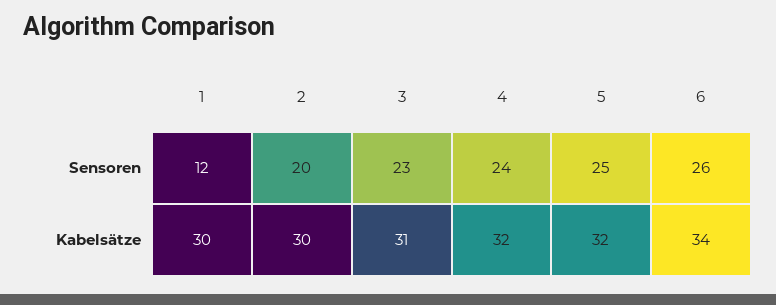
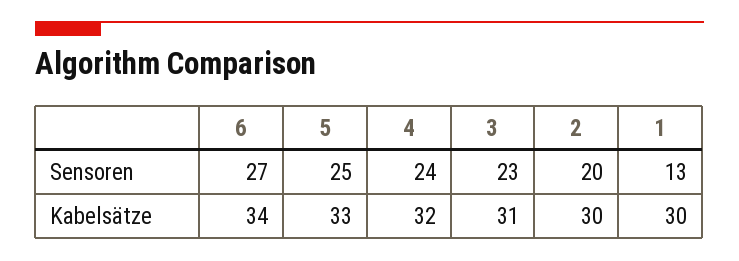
  {
    "1": {
-     "Sensoren": 12,
+     "Sensoren": 13,
      "Kabelsätze": 30
    },
    "2": {
      "Sensoren": 20,
      "Kabelsätze": 30
    },
    "3": {
      "Sensoren": 23,
      "Kabelsätze": 31
    },
    "4": {
      "Sensoren": 24,
      "Kabelsätze": 32
    },
    "5": {
      "Sensoren": 25,
-     "Kabelsätze": 32
+     "Kabelsätze": 33
    },
    "6": {
-     "Sensoren": 26,
+     "Sensoren": 27,
      "Kabelsätze": 34
    }
  }

